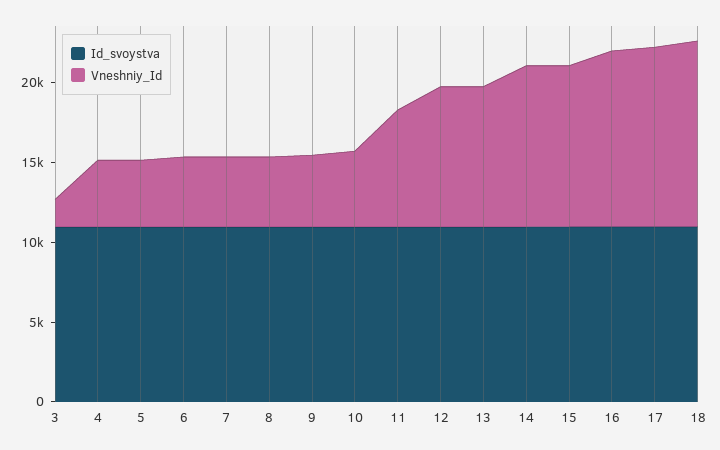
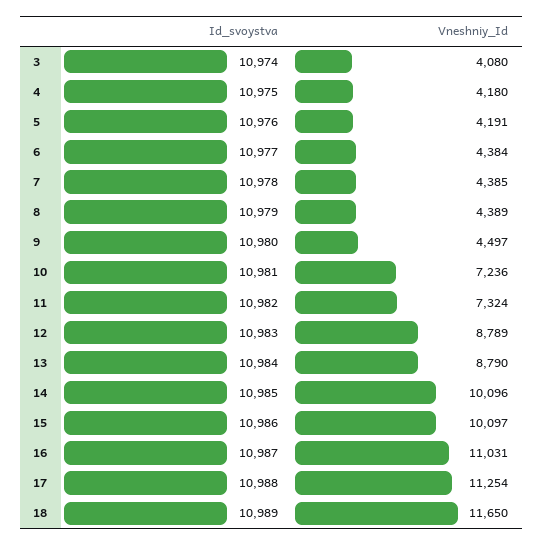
  {
    "Id_svoystva": {
      "3": 10974,
      "4": 10975,
      "5": 10976,
      "6": 10977,
      "7": 10978,
      "8": 10979,
      "9": 10980,
      "10": 10981,
      "11": 10982,
      "12": 10983,
      "13": 10984,
      "14": 10985,
      "15": 10986,
      "16": 10987,
      "17": 10988,
      "18": 10989
    },
    "Vneshniy_Id": {
-     "3": 2000,
+     "3": 4080,
      "4": 4180,
      "5": 4191,
      "6": 4384,
      "7": 4385,
      "8": 4389,
      "9": 4497,
-     "10": 5000,
+     "10": 7236,
      "11": 7324,
      "12": 8789,
      "13": 8790,
      "14": 10096,
      "15": 10097,
      "16": 11031,
      "17": 11254,
      "18": 11650
    }
  }

